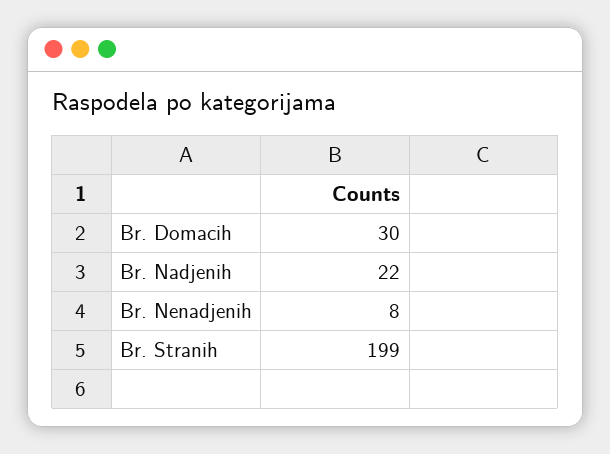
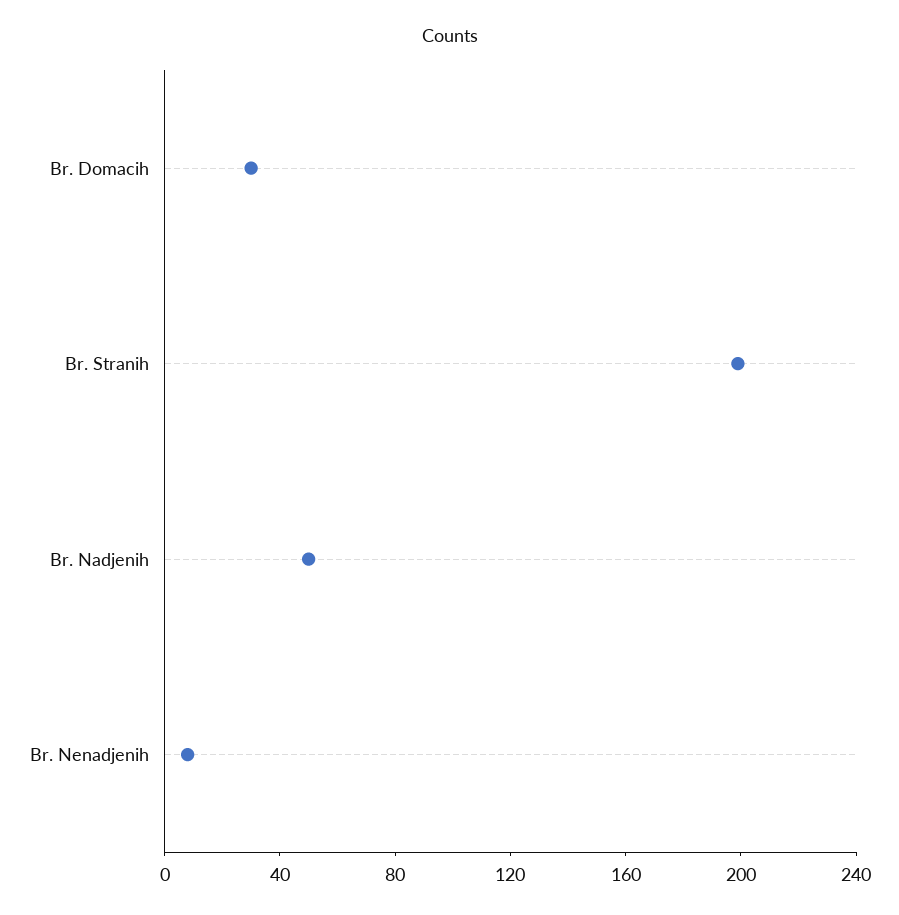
  {
    "Br. Domacih": 30,
-   "Br. Nadjenih": 22,
+   "Br. Nadjenih": 50,
    "Br. Nenadjenih": 8,
    "Br. Stranih": 199
  }

